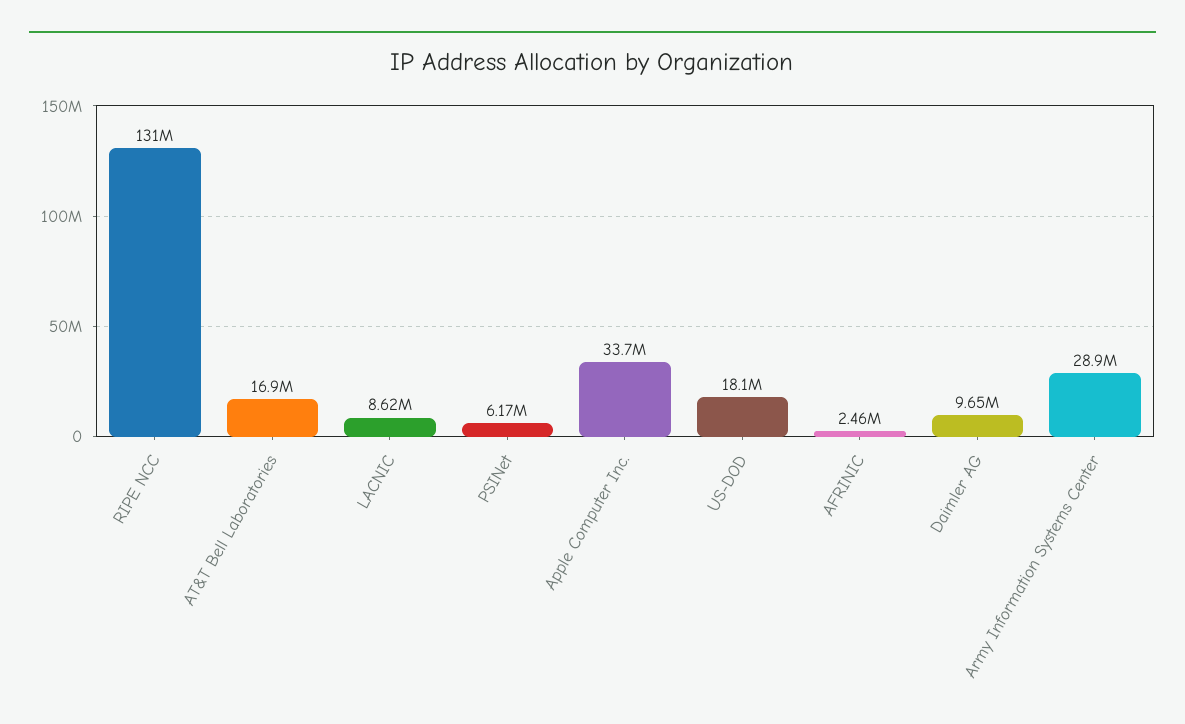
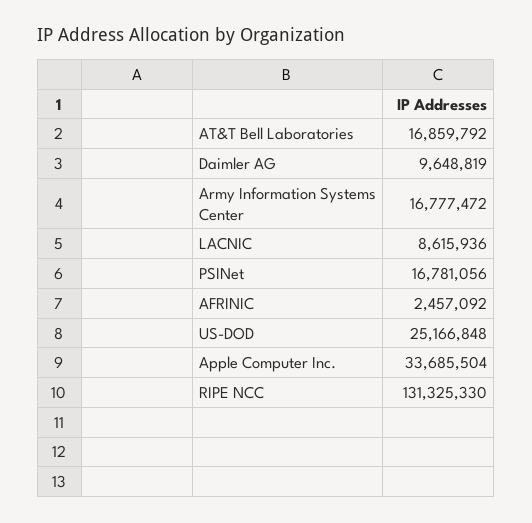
  {
    "RIPE NCC": 131325330,
    "AT&T Bell Laboratories": 16859792,
    "LACNIC": 8615936,
-   "PSINet": 6170000,
+   "PSINet": 16781056,
    "Apple Computer Inc.": 33685504,
-   "US-DOD": 18100000,
+   "US-DOD": 25166848,
    "AFRINIC": 2457092,
    "Daimler AG": 9648819,
-   "Army Information Systems Center": 28900000
+   "Army Information Systems Center": 16777472
  }

